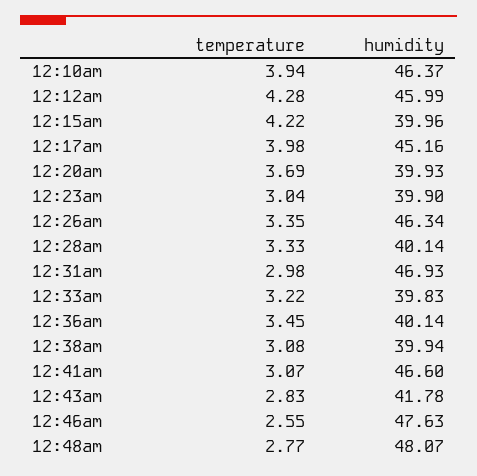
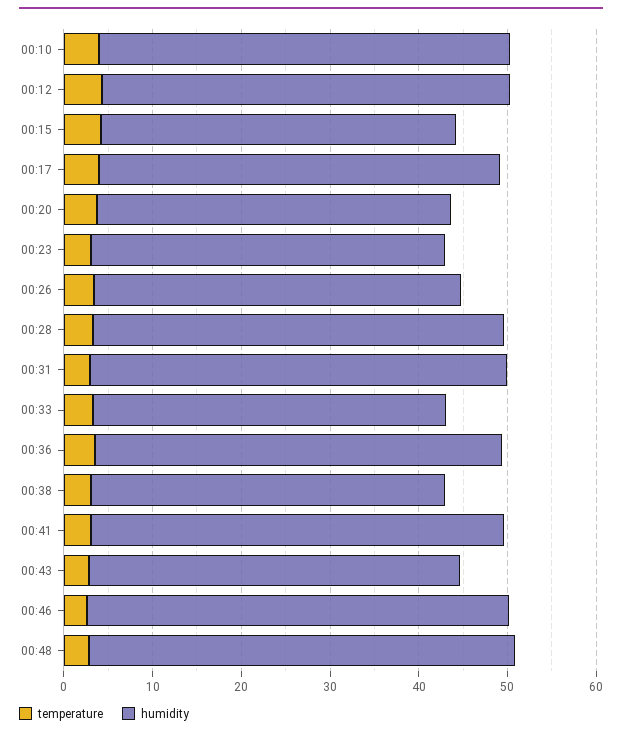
  {
    "temperature": {
      "12:10am": 3.94,
      "12:12am": 4.28,
      "12:15am": 4.22,
      "12:17am": 3.98,
      "12:20am": 3.69,
      "12:23am": 3.04,
      "12:26am": 3.35,
      "12:28am": 3.33,
      "12:31am": 2.98,
      "12:33am": 3.22,
      "12:36am": 3.45,
      "12:38am": 3.08,
      "12:41am": 3.07,
      "12:43am": 2.83,
      "12:46am": 2.55,
      "12:48am": 2.77
    },
    "humidity": {
      "12:10am": 46.37,
      "12:12am": 45.99,
      "12:15am": 39.96,
      "12:17am": 45.16,
      "12:20am": 39.93,
      "12:23am": 39.9,
-     "12:26am": 46.34,
+     "12:26am": 42,
-     "12:28am": 40.14,
+     "12:28am": 46,
      "12:31am": 46.93,
      "12:33am": 39.83,
-     "12:36am": 40.14,
+     "12:36am": 46,
      "12:38am": 39.94,
      "12:41am": 46.6,
      "12:43am": 41.78,
      "12:46am": 47.63,
      "12:48am": 48.07
    }
  }

